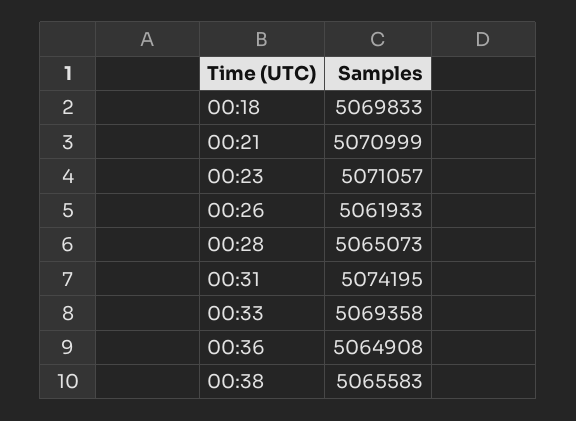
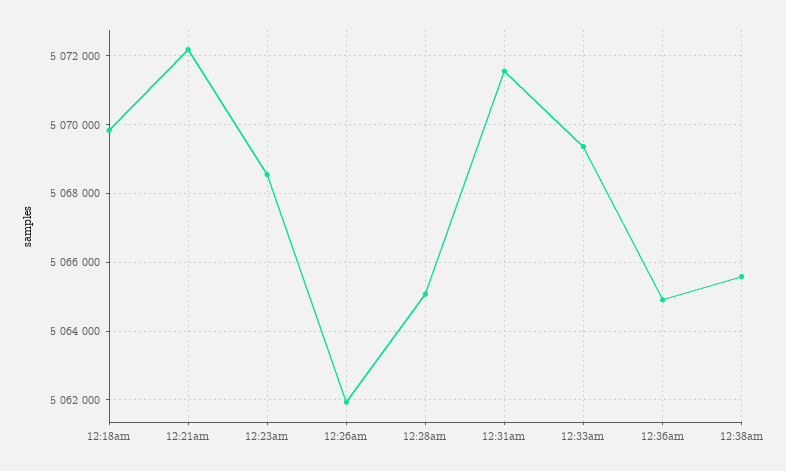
  {
    "00:18": 5069833,
-   "00:21": 5070999,
+   "00:21": 5072200,
-   "00:23": 5071057,
+   "00:23": 5068600,
    "00:26": 5061933,
    "00:28": 5065073,
-   "00:31": 5074195,
+   "00:31": 5071600,
    "00:33": 5069358,
    "00:36": 5064908,
    "00:38": 5065583
  }

